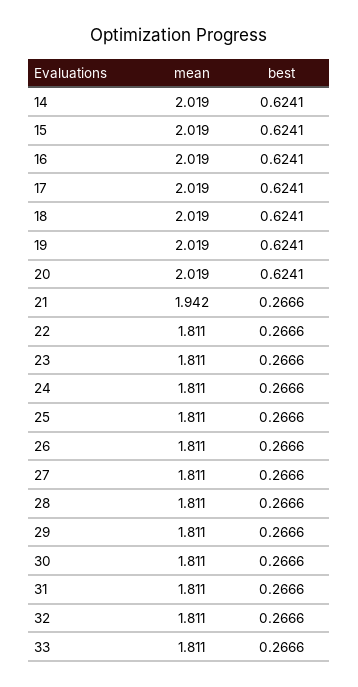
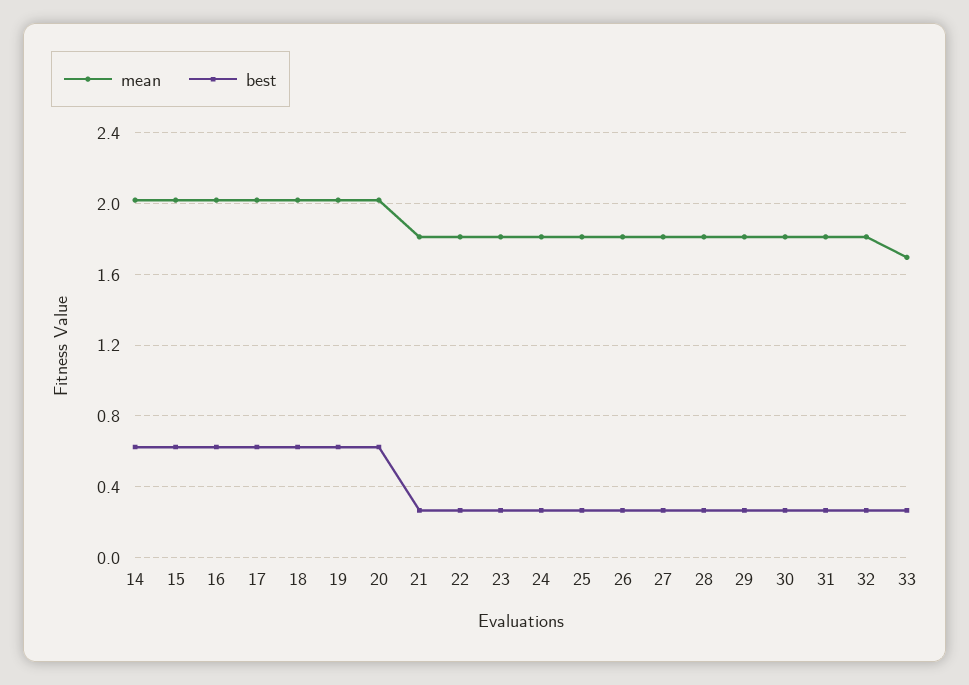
  {
    "mean": {
      "14": 2.019,
      "15": 2.019,
      "16": 2.019,
      "17": 2.019,
      "18": 2.019,
      "19": 2.019,
      "20": 2.019,
-     "21": 1.942,
+     "21": 1.8,
      "22": 1.811,
      "23": 1.811,
      "24": 1.811,
      "25": 1.811,
      "26": 1.811,
      "27": 1.811,
      "28": 1.811,
      "29": 1.811,
      "30": 1.811,
      "31": 1.811,
      "32": 1.811,
-     "33": 1.811
+     "33": 1.7
    },
    "best": {
      "14": 0.6241,
      "15": 0.6241,
      "16": 0.6241,
      "17": 0.6241,
      "18": 0.6241,
      "19": 0.6241,
      "20": 0.6241,
      "21": 0.2666,
      "22": 0.2666,
      "23": 0.2666,
      "24": 0.2666,
      "25": 0.2666,
      "26": 0.2666,
      "27": 0.2666,
      "28": 0.2666,
      "29": 0.2666,
      "30": 0.2666,
      "31": 0.2666,
      "32": 0.2666,
      "33": 0.2666
    }
  }

